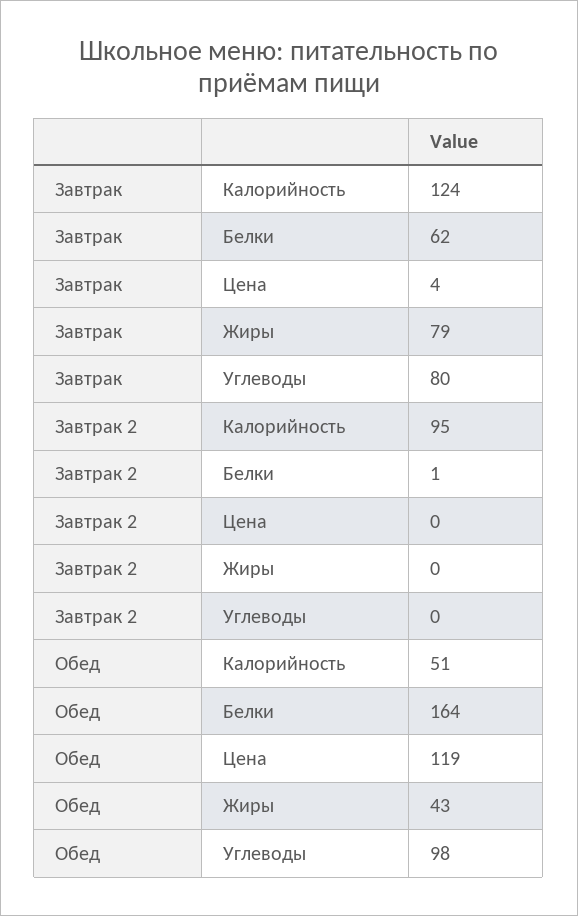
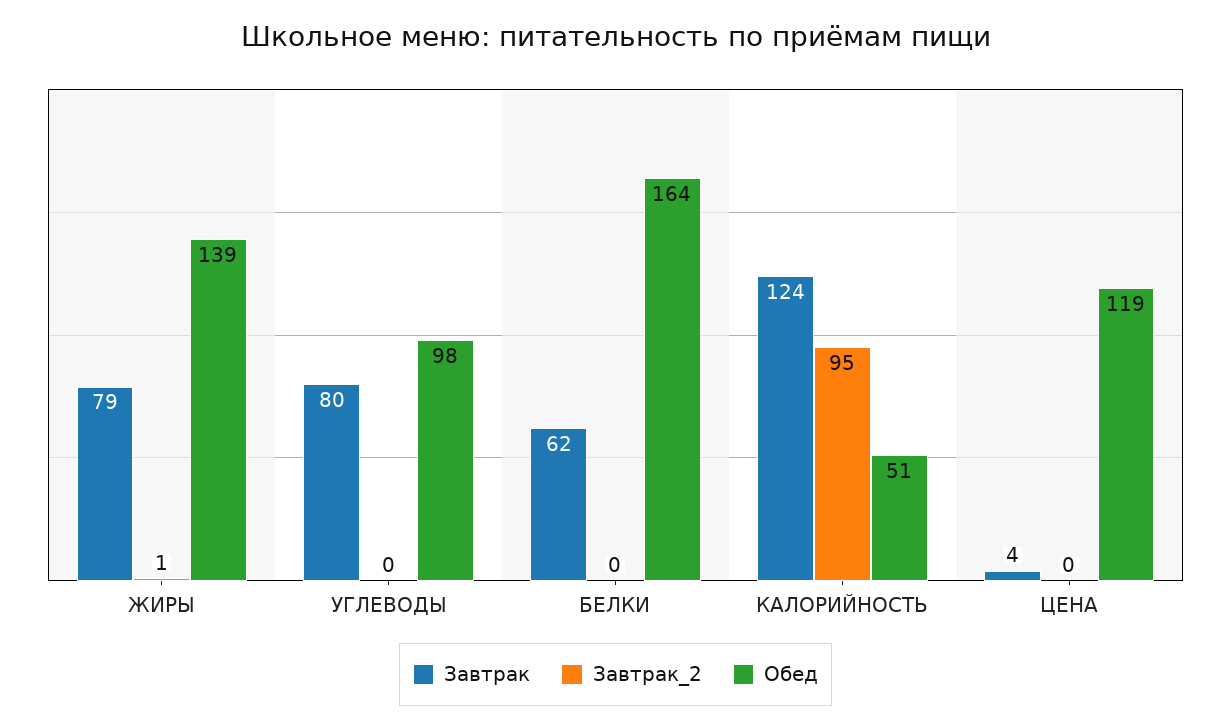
  {
    "Завтрак": {
      "Калорийность": 124,
      "Белки": 62,
      "Цена": 4,
      "Жиры": 79,
      "Углеводы": 80
    },
    "Завтрак 2": {
      "Калорийность": 95,
-     "Белки": 1,
+     "Белки": 0,
      "Цена": 0,
-     "Жиры": 0,
+     "Жиры": 1,
      "Углеводы": 0
    },
    "Обед": {
      "Калорийность": 51,
      "Белки": 164,
      "Цена": 119,
-     "Жиры": 43,
+     "Жиры": 139,
      "Углеводы": 98
    }
  }

